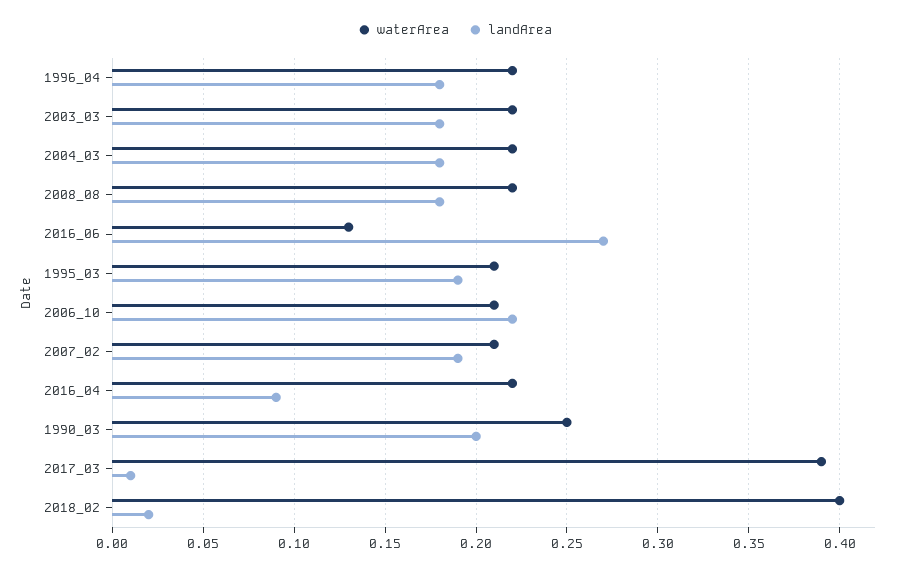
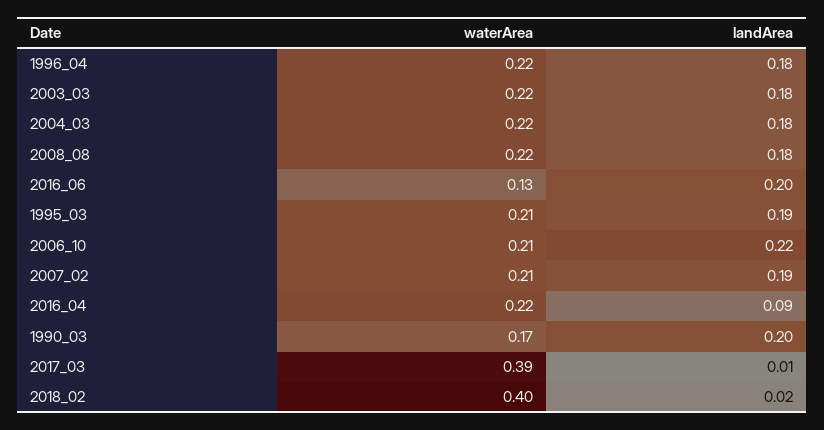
  {
    "waterArea": {
      "1996_04": 0.22,
      "2003_03": 0.22,
      "2004_03": 0.22,
      "2008_08": 0.22,
      "2016_06": 0.13,
      "1995_03": 0.21,
      "2006_10": 0.21,
      "2007_02": 0.21,
      "2016_04": 0.22,
-     "1990_03": 0.25,
+     "1990_03": 0.17,
      "2017_03": 0.39,
      "2018_02": 0.4
    },
    "landArea": {
      "1996_04": 0.18,
      "2003_03": 0.18,
      "2004_03": 0.18,
      "2008_08": 0.18,
-     "2016_06": 0.27,
+     "2016_06": 0.2,
      "1995_03": 0.19,
      "2006_10": 0.22,
      "2007_02": 0.19,
      "2016_04": 0.09,
      "1990_03": 0.2,
      "2017_03": 0.01,
      "2018_02": 0.02
    }
  }

